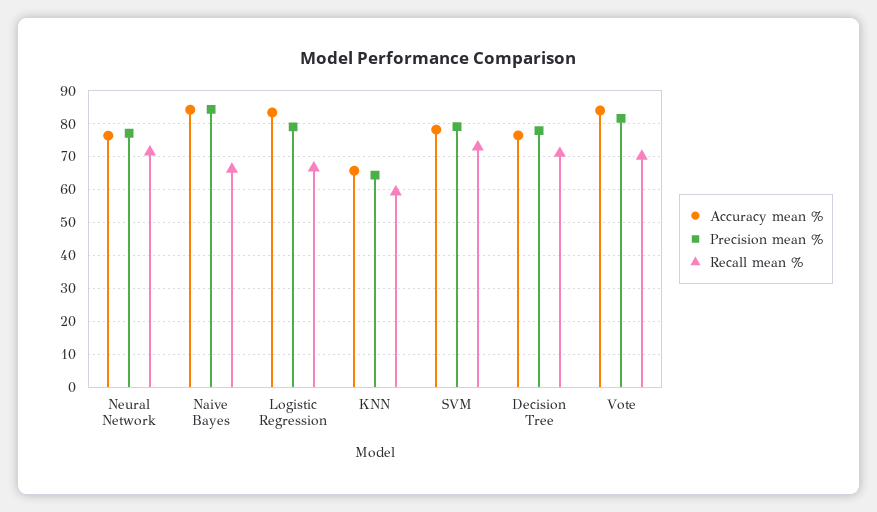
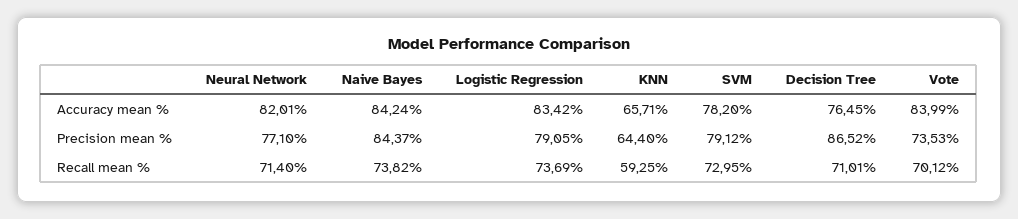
  {
    "Accuracy mean %": {
-     "Neural Network": 76,
+     "Neural Network": 82.01,
      "Naive Bayes": 84.24,
      "Logistic Regression": 83.42,
      "KNN": 65.71,
      "SVM": 78.2,
      "Decision Tree": 76.45,
      "Vote": 83.99
    },
    "Precision mean %": {
      "Neural Network": 77.1,
      "Naive Bayes": 84.37,
      "Logistic Regression": 79.05,
      "KNN": 64.4,
      "SVM": 79.12,
-     "Decision Tree": 78,
+     "Decision Tree": 86.52,
-     "Vote": 82
+     "Vote": 73.53
    },
    "Recall mean %": {
      "Neural Network": 71.4,
-     "Naive Bayes": 66,
+     "Naive Bayes": 73.82,
-     "Logistic Regression": 66,
+     "Logistic Regression": 73.69,
      "KNN": 59.25,
      "SVM": 72.95,
      "Decision Tree": 71.01,
      "Vote": 70.12
    }
  }

